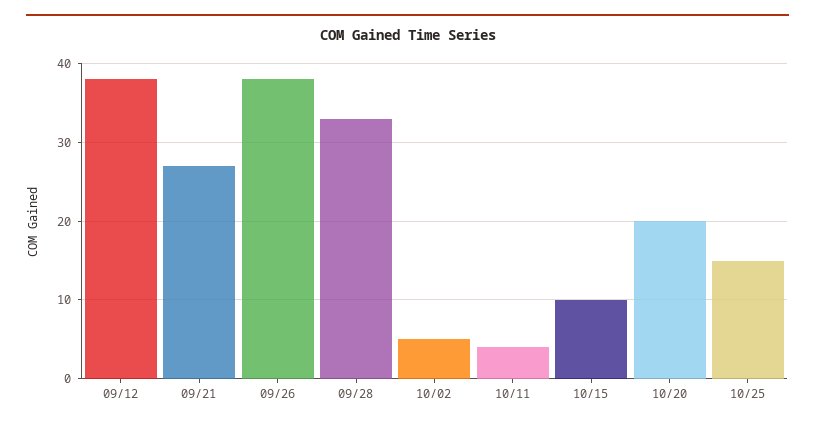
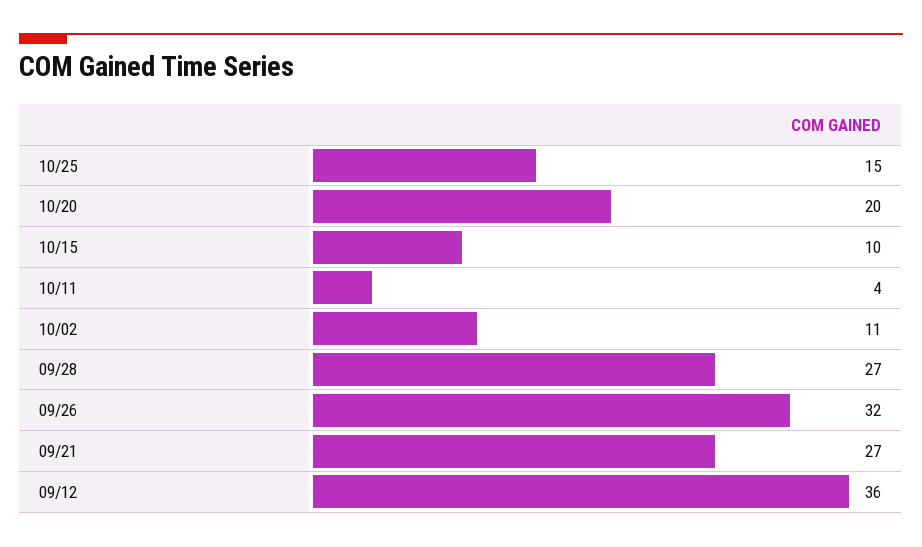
  {
-   "09/12": 38,
+   "09/12": 36,
    "09/21": 27,
-   "09/26": 38,
+   "09/26": 32,
-   "09/28": 33,
+   "09/28": 27,
-   "10/02": 5,
+   "10/02": 11,
    "10/11": 4,
    "10/15": 10,
    "10/20": 20,
    "10/25": 15
  }

